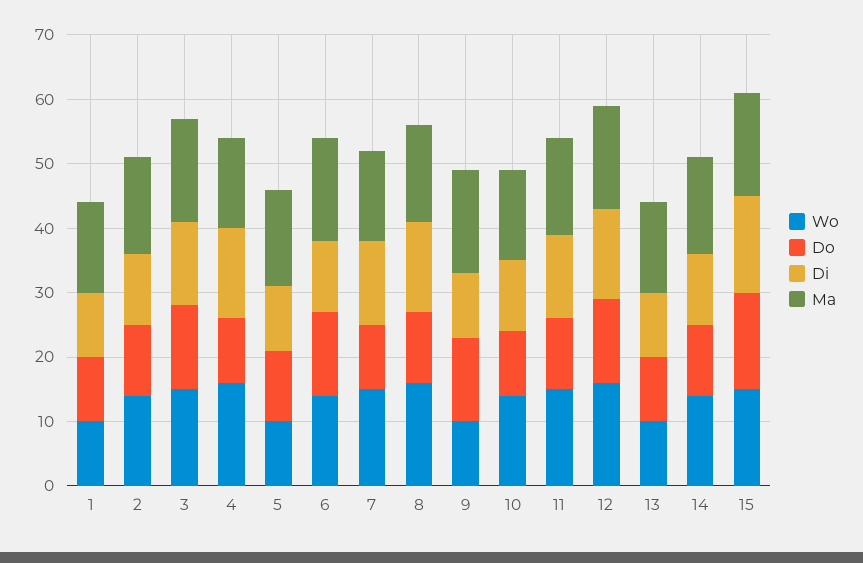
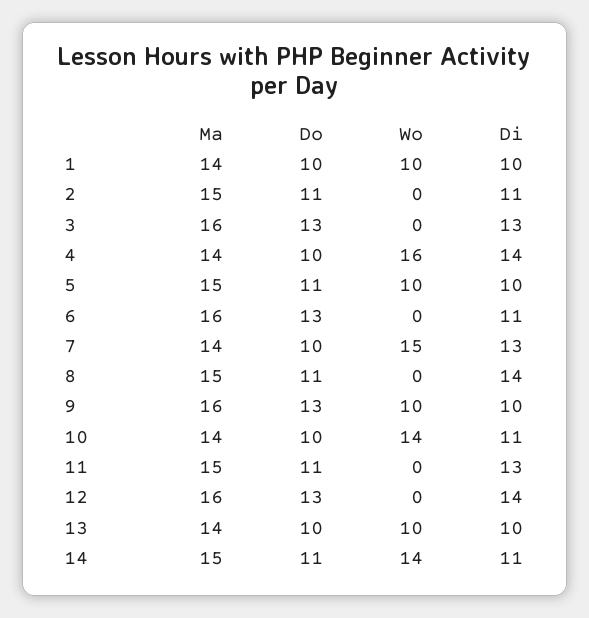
  {
    "Wo": {
      "1": 10,
-     "2": 15,
+     "2": 0,
-     "3": 15,
+     "3": 0,
      "4": 16,
      "5": 10,
-     "6": 15,
+     "6": 0,
      "7": 15,
-     "8": 15,
+     "8": 0,
      "9": 10,
      "10": 14,
-     "11": 15,
+     "11": 0,
-     "12": 15,
+     "12": 0,
      "13": 10,
-     "14": 14,
+     "14": 14
-     "15": 15
    },
    "Do": {
      "1": 10,
      "2": 11,
      "3": 13,
      "4": 10,
      "5": 11,
      "6": 13,
      "7": 10,
      "8": 11,
      "9": 13,
      "10": 10,
      "11": 11,
      "12": 13,
      "13": 10,
-     "14": 11,
+     "14": 11
-     "15": 15
    },
    "Di": {
      "1": 10,
      "2": 11,
      "3": 13,
      "4": 14,
      "5": 10,
      "6": 11,
      "7": 13,
      "8": 14,
      "9": 10,
      "10": 11,
      "11": 13,
      "12": 14,
      "13": 10,
-     "14": 11,
+     "14": 11
-     "15": 15
    },
    "Ma": {
      "1": 14,
      "2": 15,
      "3": 16,
      "4": 14,
      "5": 15,
      "6": 16,
      "7": 14,
      "8": 15,
      "9": 16,
      "10": 14,
      "11": 15,
      "12": 16,
      "13": 14,
-     "14": 15,
+     "14": 15
-     "15": 15
    }
  }

